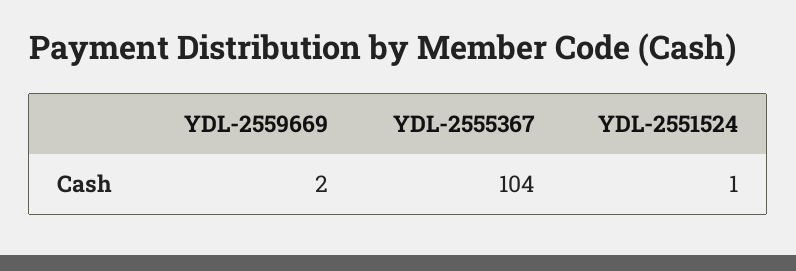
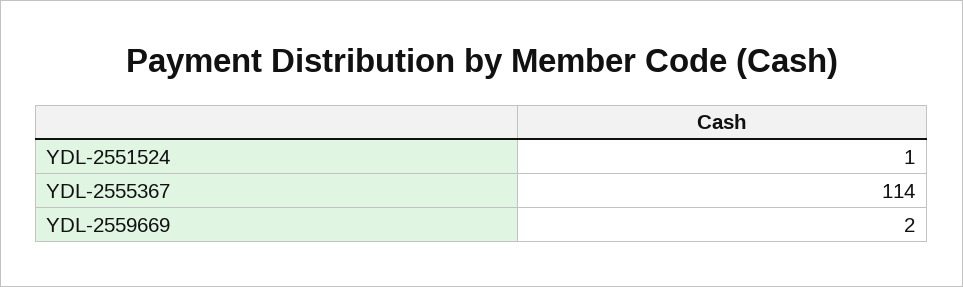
  {
    "YDL-2559669": 2,
-   "YDL-2555367": 104,
+   "YDL-2555367": 114,
    "YDL-2551524": 1
  }

